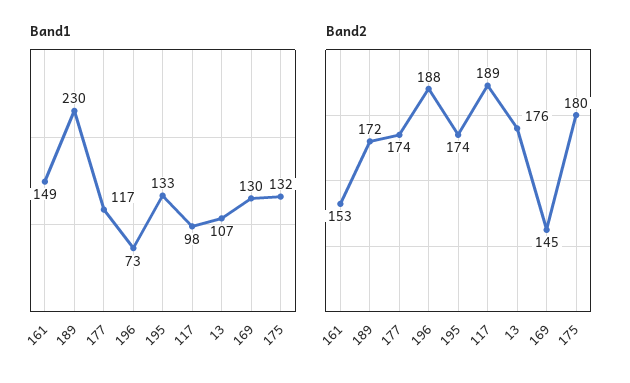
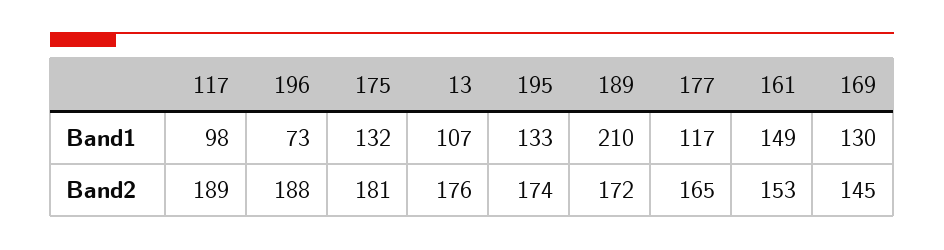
  {
    "Band1": {
      "161": 149,
-     "189": 230,
+     "189": 210,
      "177": 117,
      "196": 73,
      "195": 133,
      "117": 98,
      "13": 107,
      "169": 130,
      "175": 132
    },
    "Band2": {
      "161": 153,
      "189": 172,
-     "177": 174,
+     "177": 165,
      "196": 188,
      "195": 174,
      "117": 189,
      "13": 176,
      "169": 145,
-     "175": 180
+     "175": 181
    }
  }

